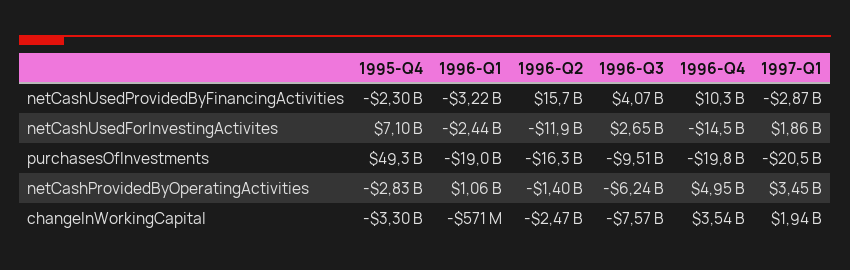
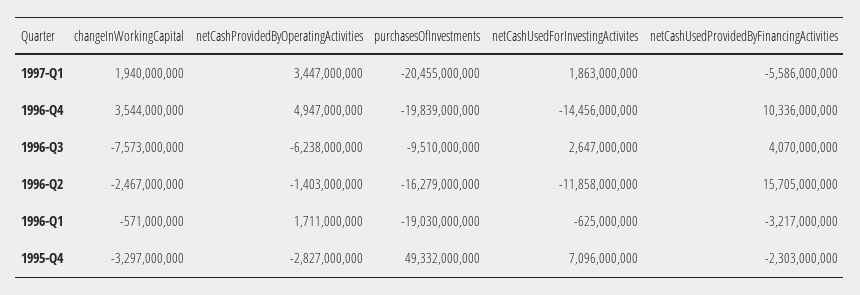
  {
    "1995-Q4": {
      "netCashUsedProvidedByFinancingActivities": -2303000000,
      "netCashUsedForInvestingActivites": 7096000000,
      "purchasesOfInvestments": 49332000000,
      "netCashProvidedByOperatingActivities": -2827000000,
      "changeInWorkingCapital": -3297000000
    },
    "1996-Q1": {
      "netCashUsedProvidedByFinancingActivities": -3217000000,
-     "netCashUsedForInvestingActivites": -2440000000,
+     "netCashUsedForInvestingActivites": -625000000,
      "purchasesOfInvestments": -19030000000,
-     "netCashProvidedByOperatingActivities": 1060000000,
+     "netCashProvidedByOperatingActivities": 1711000000,
      "changeInWorkingCapital": -571000000
    },
    "1996-Q2": {
      "netCashUsedProvidedByFinancingActivities": 15705000000,
      "netCashUsedForInvestingActivites": -11858000000,
      "purchasesOfInvestments": -16279000000,
      "netCashProvidedByOperatingActivities": -1403000000,
      "changeInWorkingCapital": -2467000000
    },
    "1996-Q3": {
      "netCashUsedProvidedByFinancingActivities": 4070000000,
      "netCashUsedForInvestingActivites": 2647000000,
      "purchasesOfInvestments": -9510000000,
      "netCashProvidedByOperatingActivities": -6238000000,
      "changeInWorkingCapital": -7573000000
    },
    "1996-Q4": {
      "netCashUsedProvidedByFinancingActivities": 10336000000,
      "netCashUsedForInvestingActivites": -14456000000,
      "purchasesOfInvestments": -19839000000,
      "netCashProvidedByOperatingActivities": 4947000000,
      "changeInWorkingCapital": 3544000000
    },
    "1997-Q1": {
-     "netCashUsedProvidedByFinancingActivities": -2870000000,
+     "netCashUsedProvidedByFinancingActivities": -5586000000,
      "netCashUsedForInvestingActivites": 1863000000,
      "purchasesOfInvestments": -20455000000,
      "netCashProvidedByOperatingActivities": 3447000000,
      "changeInWorkingCapital": 1940000000
    }
  }

